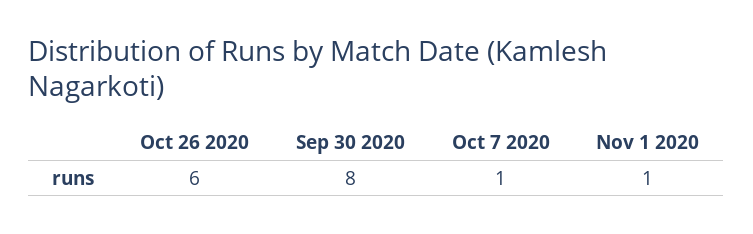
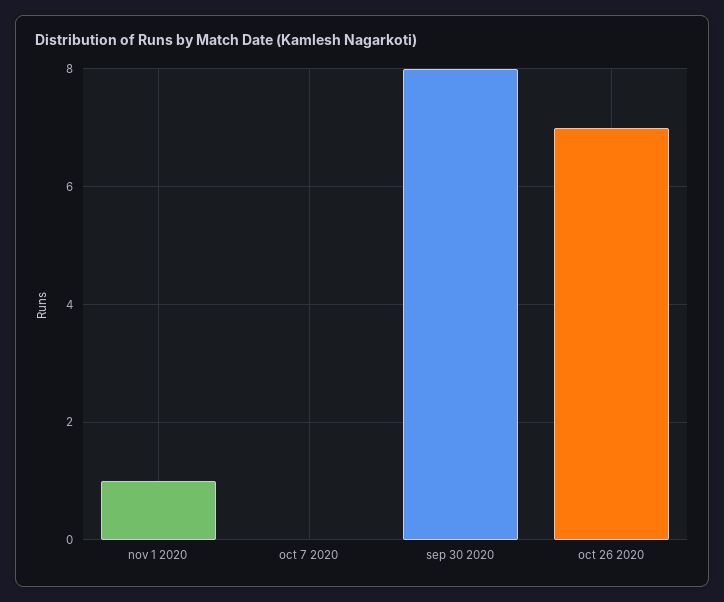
  {
-   "Oct 26 2020": 6,
+   "Oct 26 2020": 7,
    "Sep 30 2020": 8,
-   "Oct 7 2020": 1,
+   "Oct 7 2020": 0,
    "Nov 1 2020": 1
  }

